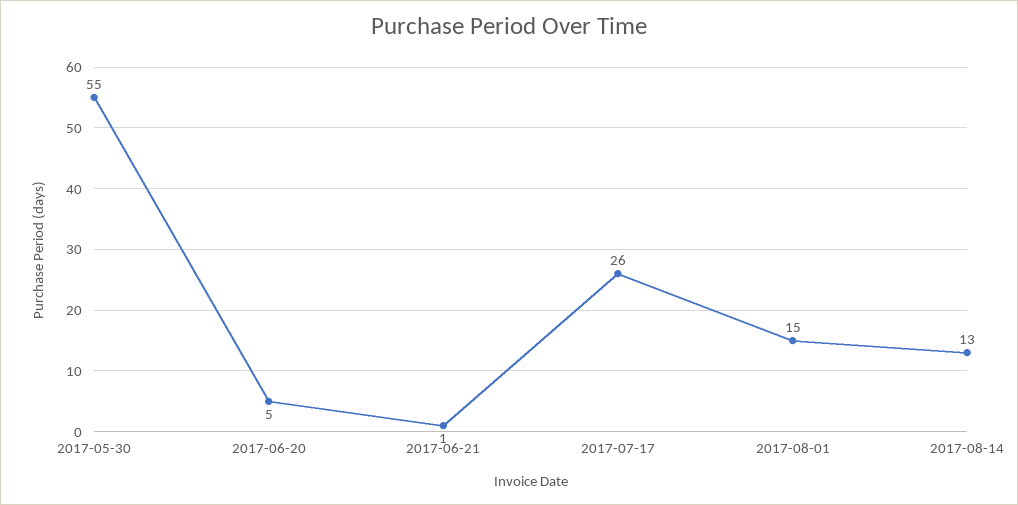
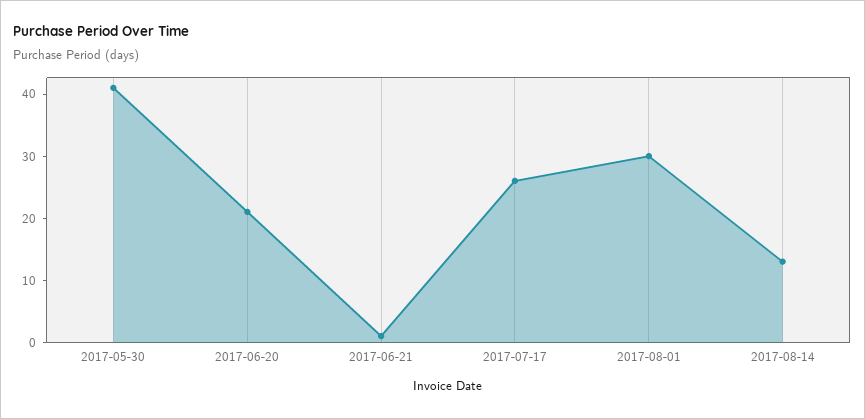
  {
-   "2017-05-30": 55,
+   "2017-05-30": 40,
-   "2017-06-20": 5,
+   "2017-06-20": 20,
    "2017-06-21": 1,
    "2017-07-17": 26,
-   "2017-08-01": 15,
+   "2017-08-01": 30,
    "2017-08-14": 13
  }

